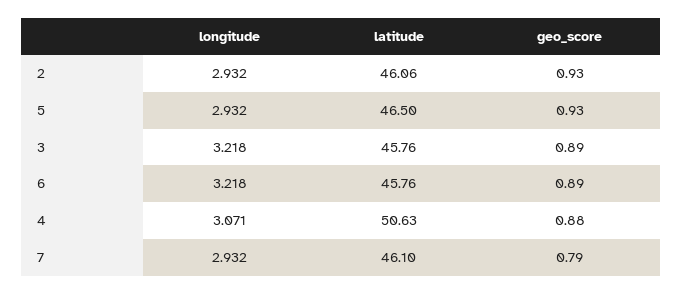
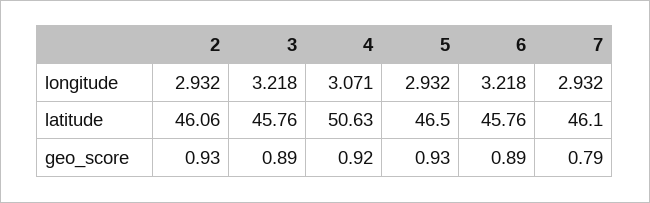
  {
    "longitude": {
      "2": 2.932,
      "5": 2.932,
      "3": 3.218,
      "6": 3.218,
      "4": 3.071,
      "7": 2.932
    },
    "latitude": {
      "2": 46.06,
      "5": 46.5,
      "3": 45.76,
      "6": 45.76,
      "4": 50.63,
      "7": 46.1
    },
    "geo_score": {
      "2": 0.93,
      "5": 0.93,
      "3": 0.89,
      "6": 0.89,
-     "4": 0.88,
+     "4": 0.92,
      "7": 0.79
    }
  }

